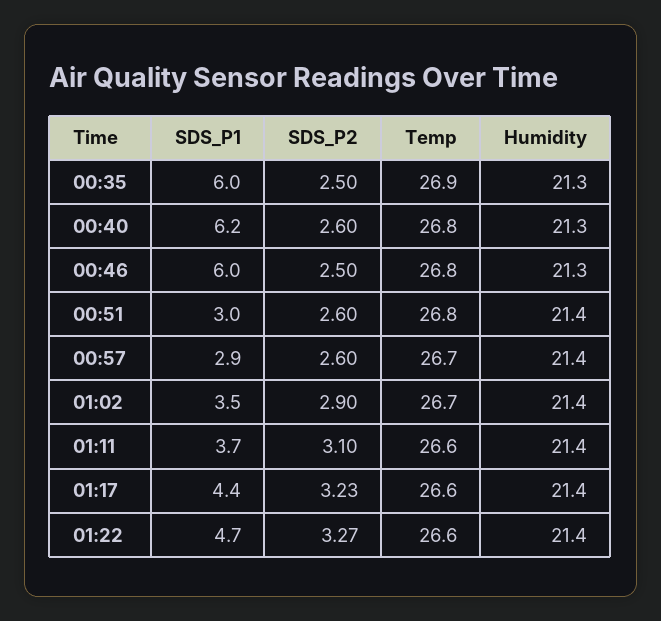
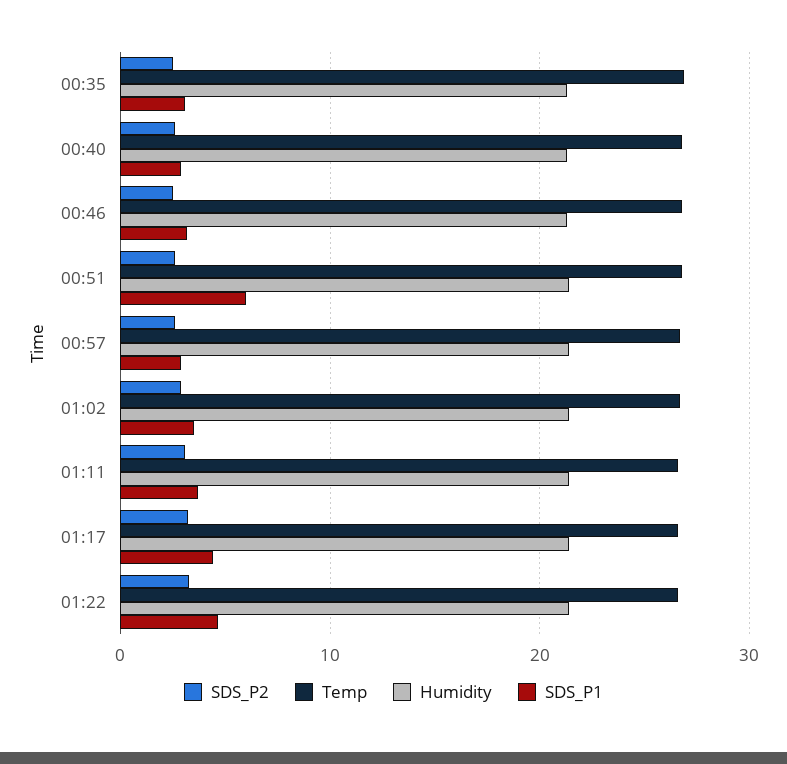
  {
    "SDS_P1": {
-     "00:35": 6,
+     "00:35": 3,
-     "00:40": 6.2,
+     "00:40": 3,
-     "00:46": 6,
+     "00:46": 3,
-     "00:51": 3,
+     "00:51": 6,
      "00:57": 2.9,
      "01:02": 3.5,
      "01:11": 3.7,
      "01:17": 4.4,
      "01:22": 4.7
    },
    "SDS_P2": {
      "00:35": 2.5,
      "00:40": 2.6,
      "00:46": 2.5,
      "00:51": 2.6,
      "00:57": 2.6,
      "01:02": 2.9,
      "01:11": 3.1,
      "01:17": 3.23,
      "01:22": 3.27
    },
    "Temp": {
      "00:35": 26.9,
      "00:40": 26.8,
      "00:46": 26.8,
      "00:51": 26.8,
      "00:57": 26.7,
      "01:02": 26.7,
      "01:11": 26.6,
      "01:17": 26.6,
      "01:22": 26.6
    },
    "Humidity": {
      "00:35": 21.3,
      "00:40": 21.3,
      "00:46": 21.3,
      "00:51": 21.4,
      "00:57": 21.4,
      "01:02": 21.4,
      "01:11": 21.4,
      "01:17": 21.4,
      "01:22": 21.4
    }
  }

